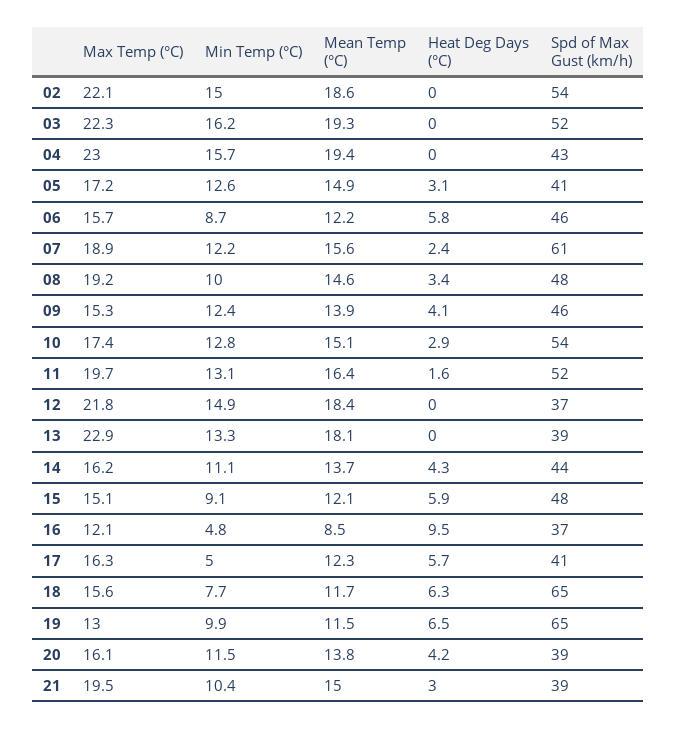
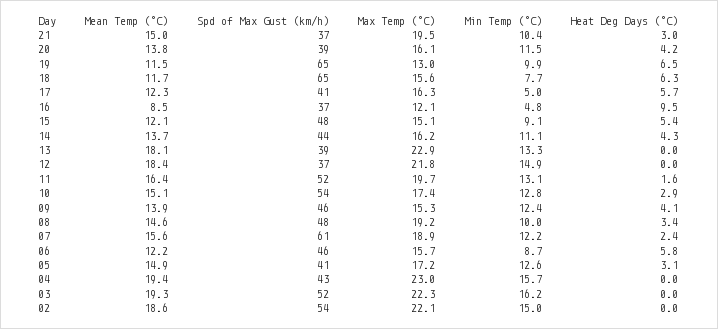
  {
    "Max Temp (°C)": {
      "02": 22.1,
      "03": 22.3,
      "04": 23,
      "05": 17.2,
      "06": 15.7,
      "07": 18.9,
      "08": 19.2,
      "09": 15.3,
      "10": 17.4,
      "11": 19.7,
      "12": 21.8,
      "13": 22.9,
      "14": 16.2,
      "15": 15.1,
      "16": 12.1,
      "17": 16.3,
      "18": 15.6,
      "19": 13,
      "20": 16.1,
      "21": 19.5
    },
    "Min Temp (°C)": {
      "02": 15,
      "03": 16.2,
      "04": 15.7,
      "05": 12.6,
      "06": 8.7,
      "07": 12.2,
      "08": 10,
      "09": 12.4,
      "10": 12.8,
      "11": 13.1,
      "12": 14.9,
      "13": 13.3,
      "14": 11.1,
      "15": 9.1,
      "16": 4.8,
      "17": 5,
      "18": 7.7,
      "19": 9.9,
      "20": 11.5,
      "21": 10.4
    },
    "Mean Temp (°C)": {
      "02": 18.6,
      "03": 19.3,
      "04": 19.4,
      "05": 14.9,
      "06": 12.2,
      "07": 15.6,
      "08": 14.6,
      "09": 13.9,
      "10": 15.1,
      "11": 16.4,
      "12": 18.4,
      "13": 18.1,
      "14": 13.7,
      "15": 12.1,
      "16": 8.5,
      "17": 12.3,
      "18": 11.7,
      "19": 11.5,
      "20": 13.8,
      "21": 15
    },
    "Heat Deg Days (°C)": {
      "02": 0,
      "03": 0,
      "04": 0,
      "05": 3.1,
      "06": 5.8,
      "07": 2.4,
      "08": 3.4,
      "09": 4.1,
      "10": 2.9,
      "11": 1.6,
      "12": 0,
      "13": 0,
      "14": 4.3,
-     "15": 5.9,
+     "15": 5.4,
      "16": 9.5,
      "17": 5.7,
      "18": 6.3,
      "19": 6.5,
      "20": 4.2,
      "21": 3
    },
    "Spd of Max Gust (km/h)": {
      "02": 54,
      "03": 52,
      "04": 43,
      "05": 41,
      "06": 46,
      "07": 61,
      "08": 48,
      "09": 46,
      "10": 54,
      "11": 52,
      "12": 37,
      "13": 39,
      "14": 44,
      "15": 48,
      "16": 37,
      "17": 41,
      "18": 65,
      "19": 65,
      "20": 39,
-     "21": 39
+     "21": 37
    }
  }

